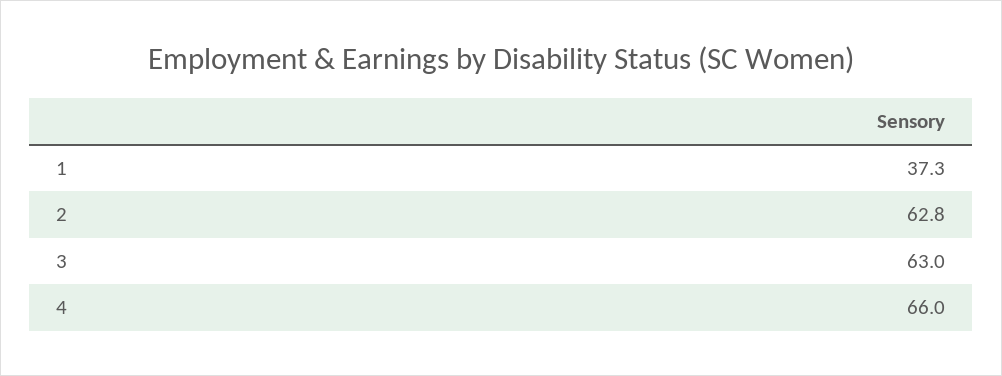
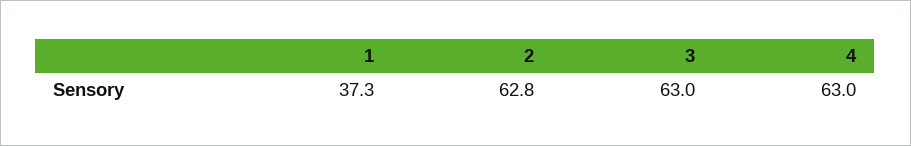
  {
    "1": 37.3,
    "2": 62.8,
    "3": 63,
-   "4": 66
+   "4": 63
  }

